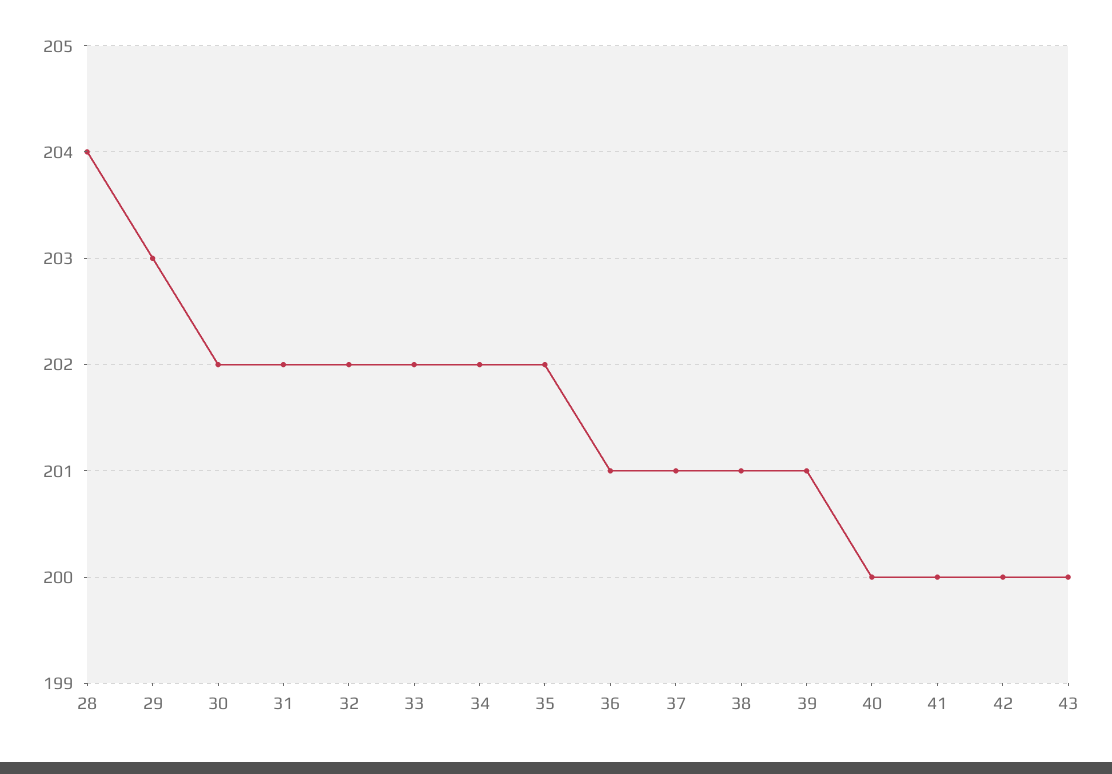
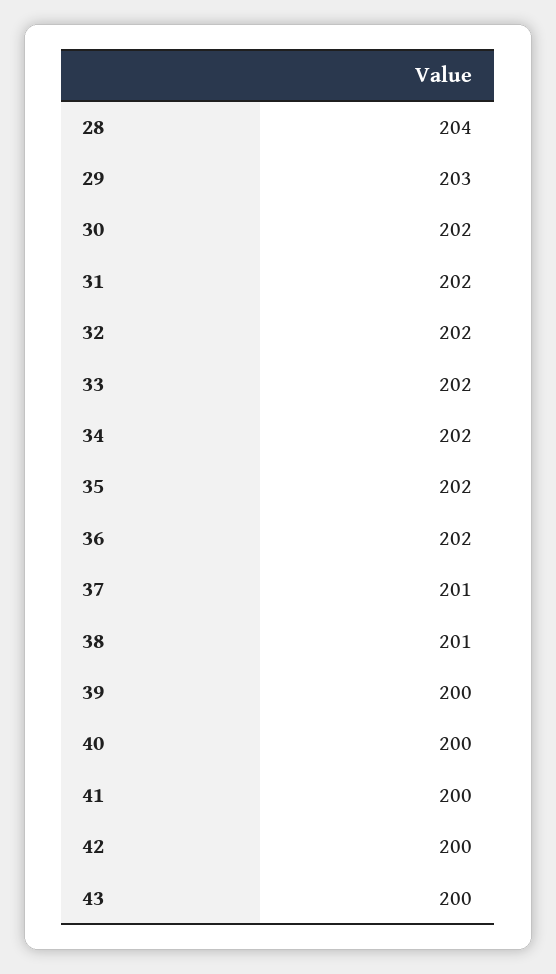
  {
    "28": 204,
    "29": 203,
    "30": 202,
    "31": 202,
    "32": 202,
    "33": 202,
    "34": 202,
    "35": 202,
-   "36": 201,
+   "36": 202,
    "37": 201,
    "38": 201,
-   "39": 201,
+   "39": 200,
    "40": 200,
    "41": 200,
    "42": 200,
    "43": 200
  }

